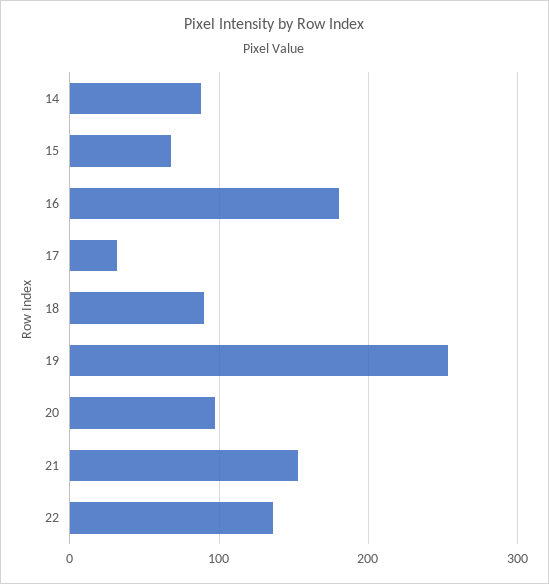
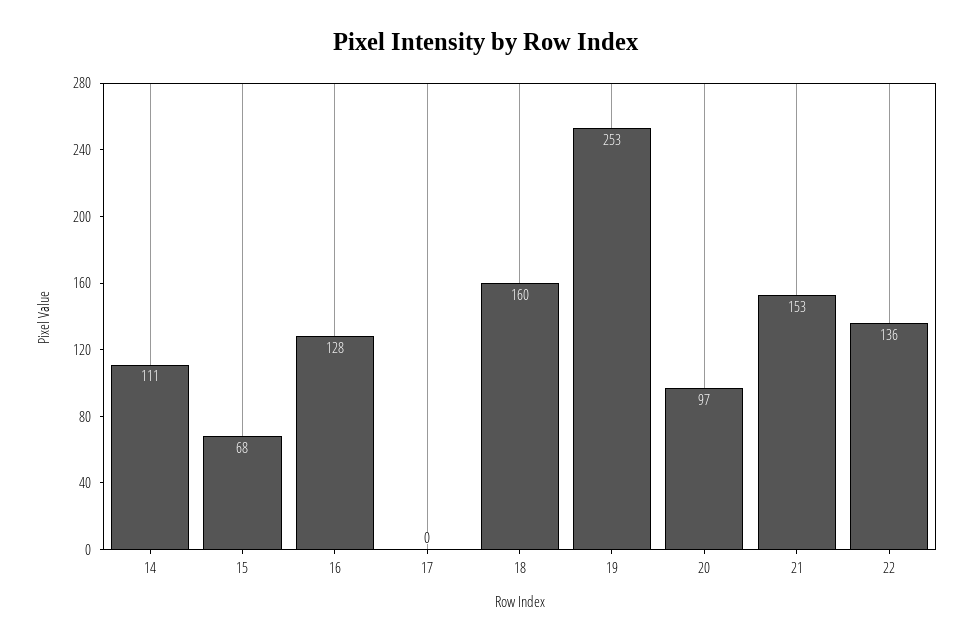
  {
-   "14": 90,
+   "14": 111,
    "15": 68,
-   "16": 180,
+   "16": 128,
-   "17": 30,
+   "17": 0,
-   "18": 90,
+   "18": 160,
    "19": 253,
    "20": 97,
    "21": 153,
    "22": 136
  }

